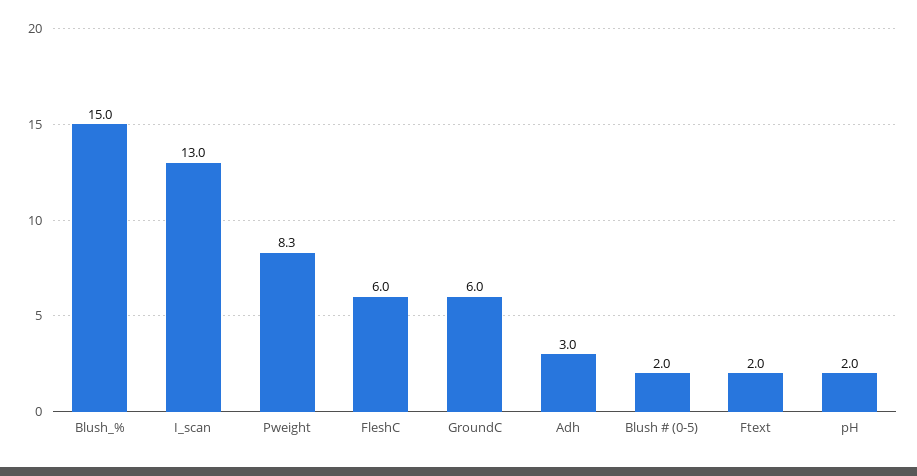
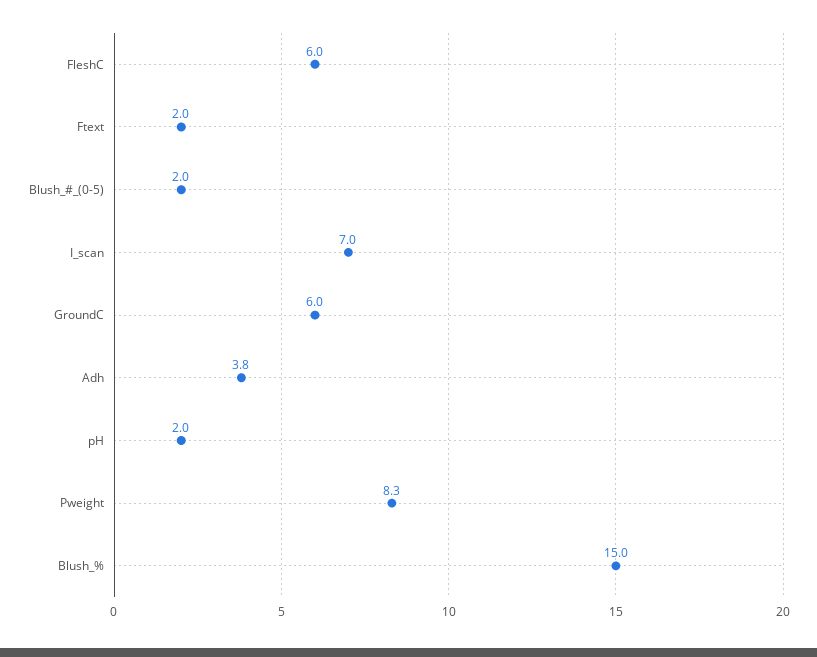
  {
    "Blush_%": 15,
-   "I_scan": 13,
+   "I_scan": 7,
    "Pweight": 8.3,
    "FleshC": 6,
    "GroundC": 6,
-   "Adh": 3,
+   "Adh": 3.8,
    "Blush # (0-5)": 2,
    "Ftext": 2,
    "pH": 2
  }

